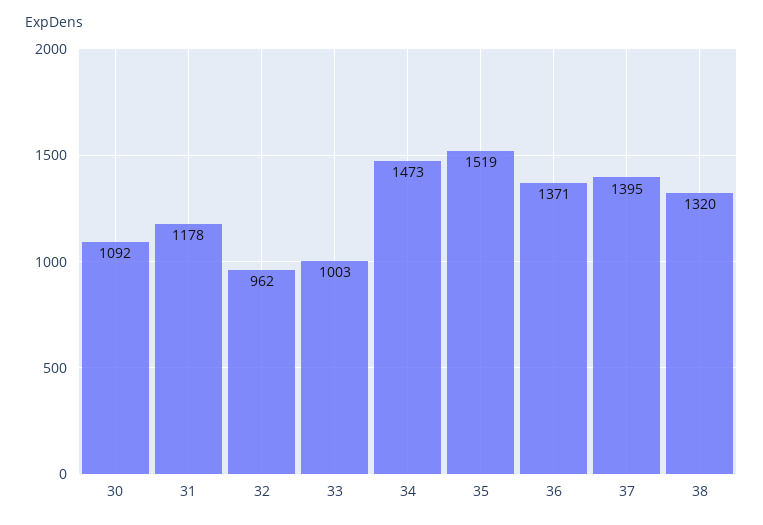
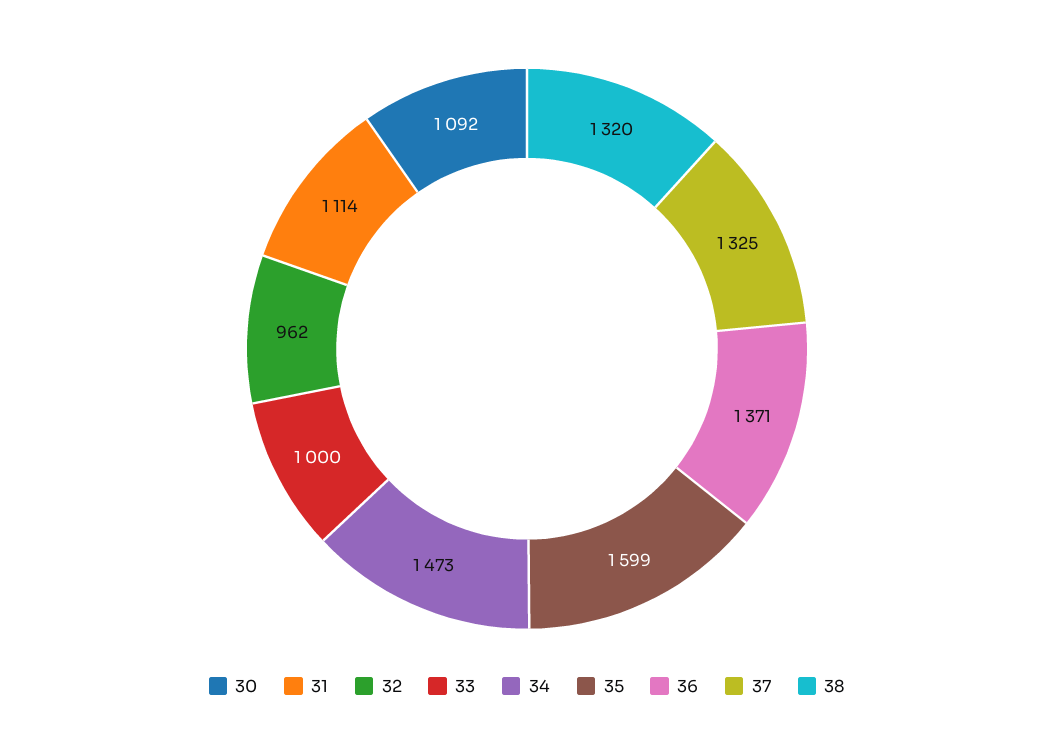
  {
    "30": 1092,
-   "31": 1178,
+   "31": 1114,
    "32": 962,
-   "33": 1003,
+   "33": 1000,
    "34": 1473,
-   "35": 1519,
+   "35": 1599,
    "36": 1371,
-   "37": 1395,
+   "37": 1325,
    "38": 1320
  }

